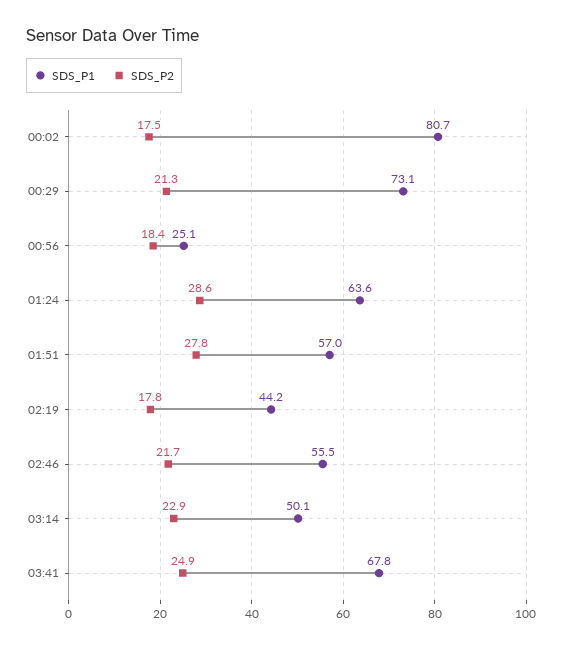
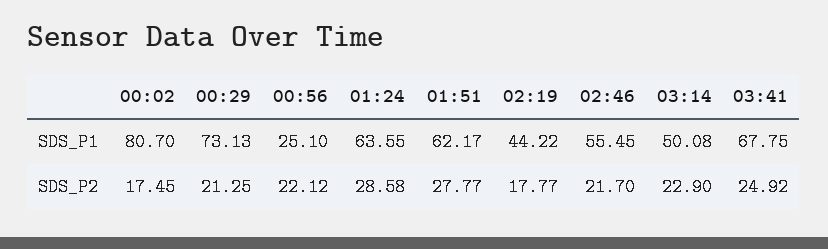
  {
    "SDS_P1": {
      "00:02": 80.7,
      "00:29": 73.13,
      "00:56": 25.1,
      "01:24": 63.55,
-     "01:51": 57,
+     "01:51": 62.17,
      "02:19": 44.22,
      "02:46": 55.45,
      "03:14": 50.08,
      "03:41": 67.75
    },
    "SDS_P2": {
      "00:02": 17.45,
      "00:29": 21.25,
-     "00:56": 18.4,
+     "00:56": 22.12,
      "01:24": 28.58,
      "01:51": 27.77,
      "02:19": 17.77,
      "02:46": 21.7,
      "03:14": 22.9,
      "03:41": 24.92
    }
  }

